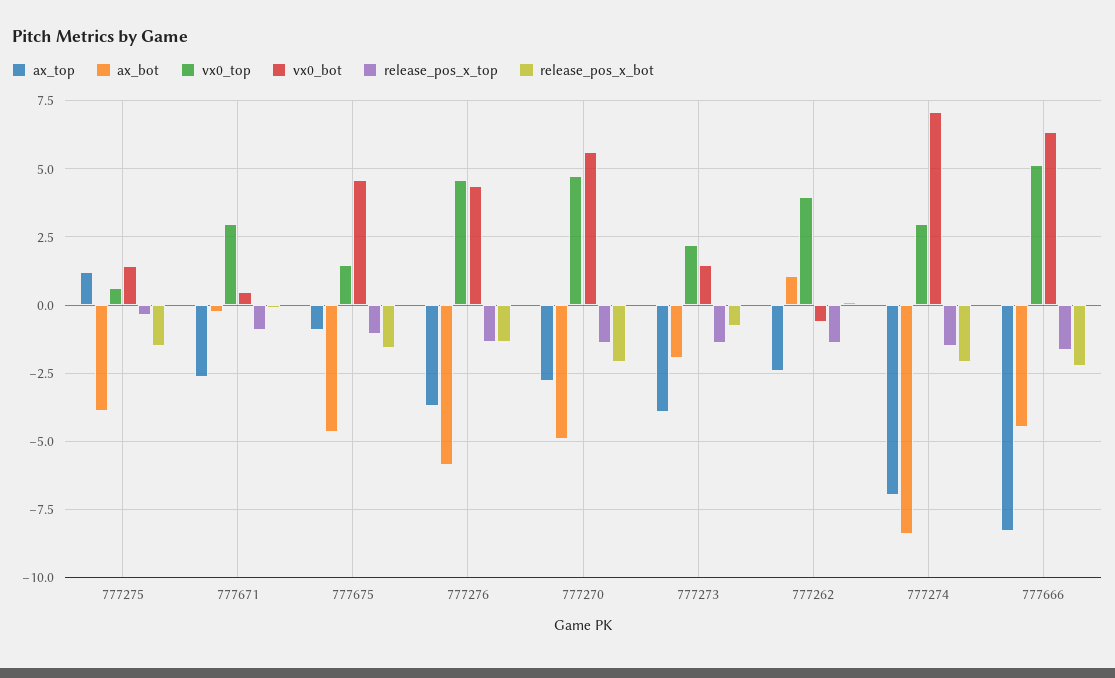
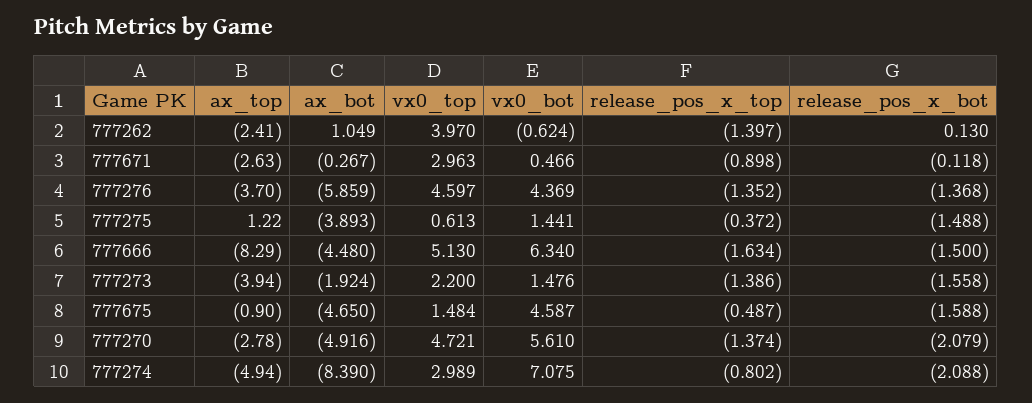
  {
    "ax_top": {
      "777275": 1.22,
      "777671": -2.63,
      "777675": -0.9,
      "777276": -3.7,
      "777270": -2.78,
      "777273": -3.94,
      "777262": -2.41,
-     "777274": -7,
+     "777274": -4.94,
      "777666": -8.29
    },
    "ax_bot": {
      "777275": -3.893,
      "777671": -0.267,
      "777675": -4.65,
      "777276": -5.859,
      "777270": -4.916,
      "777273": -1.924,
      "777262": 1.049,
      "777274": -8.39,
      "777666": -4.48
    },
    "vx0_top": {
      "777275": 0.613,
      "777671": 2.963,
      "777675": 1.484,
      "777276": 4.597,
      "777270": 4.721,
      "777273": 2.2,
      "777262": 3.97,
      "777274": 2.989,
      "777666": 5.13
    },
    "vx0_bot": {
      "777275": 1.441,
      "777671": 0.466,
      "777675": 4.587,
      "777276": 4.369,
      "777270": 5.61,
      "777273": 1.476,
      "777262": -0.624,
      "777274": 7.075,
      "777666": 6.34
    },
    "release_pos_x_top": {
      "777275": -0.372,
      "777671": -0.898,
-     "777675": -1,
+     "777675": -0.487,
      "777276": -1.352,
      "777270": -1.374,
      "777273": -1.386,
      "777262": -1.397,
-     "777274": -1.5,
+     "777274": -0.802,
      "777666": -1.634
    },
    "release_pos_x_bot": {
      "777275": -1.488,
      "777671": -0.118,
      "777675": -1.588,
      "777276": -1.368,
      "777270": -2.079,
-     "777273": -0.75,
+     "777273": -1.558,
      "777262": 0.13,
      "777274": -2.088,
-     "777666": -2.25
+     "777666": -1.5
    }
  }

